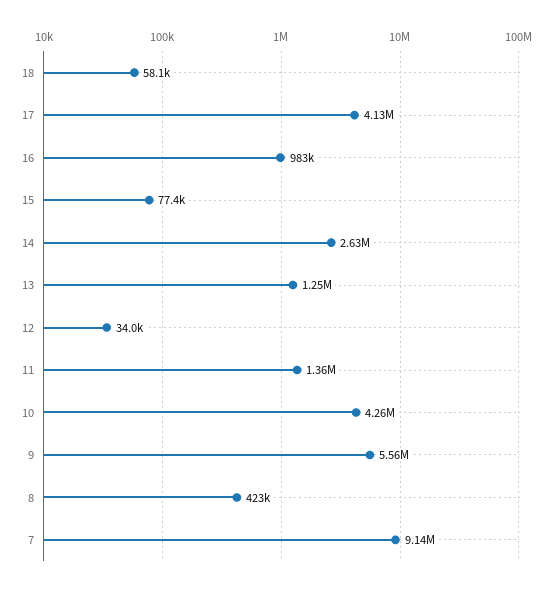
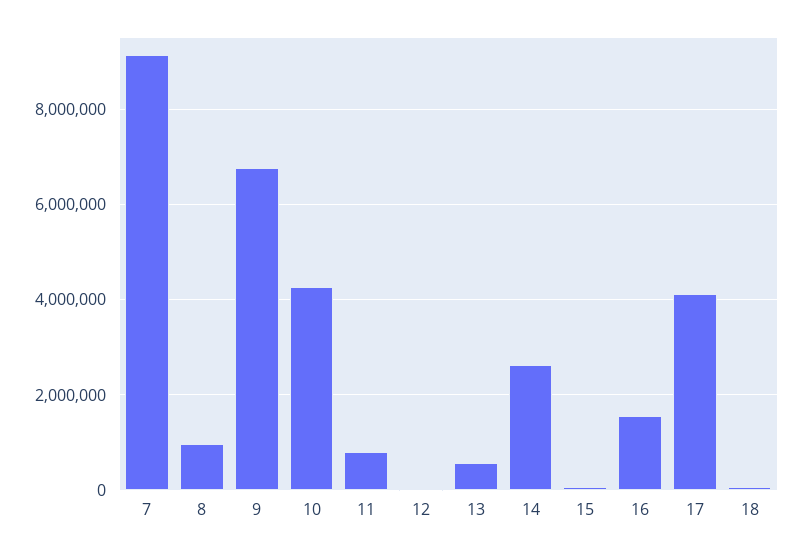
  {
    "18": 58100,
    "17": 4130000,
-   "16": 983000,
+   "16": 1600000,
    "15": 77400,
    "14": 2630000,
-   "13": 1250000,
+   "13": 600000,
    "12": 34000,
-   "11": 1360000,
+   "11": 800000,
    "10": 4260000,
-   "9": 5560000,
+   "9": 6800000,
-   "8": 423000,
+   "8": 1000000,
    "7": 9140000
  }

